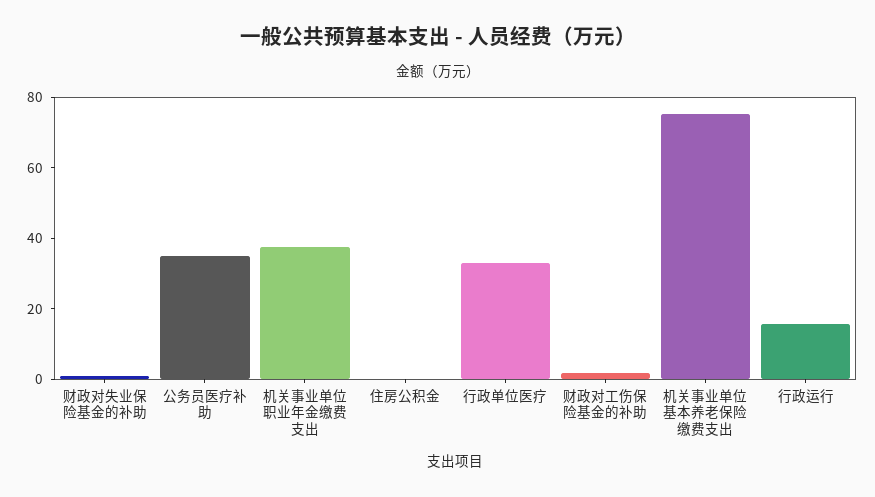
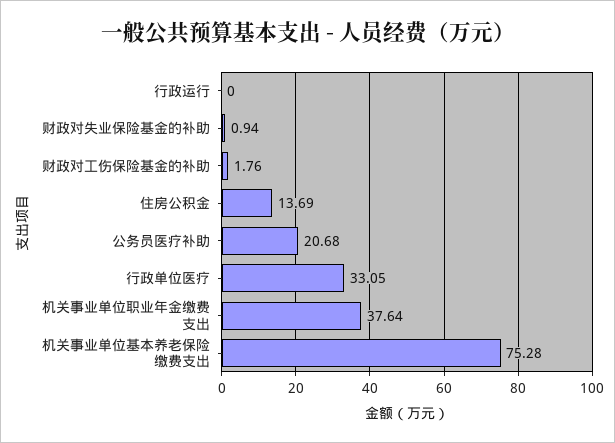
  {
    "财政对失业保险基金的补助": 0.94,
-   "公务员医疗补助": 35,
+   "公务员医疗补助": 20.68,
    "机关事业单位职业年金缴费支出": 37.64,
-   "住房公积金": 0,
+   "住房公积金": 13.69,
    "行政单位医疗": 33.05,
    "财政对工伤保险基金的补助": 1.76,
    "机关事业单位基本养老保险缴费支出": 75.28,
-   "行政运行": 15
+   "行政运行": 0
  }

